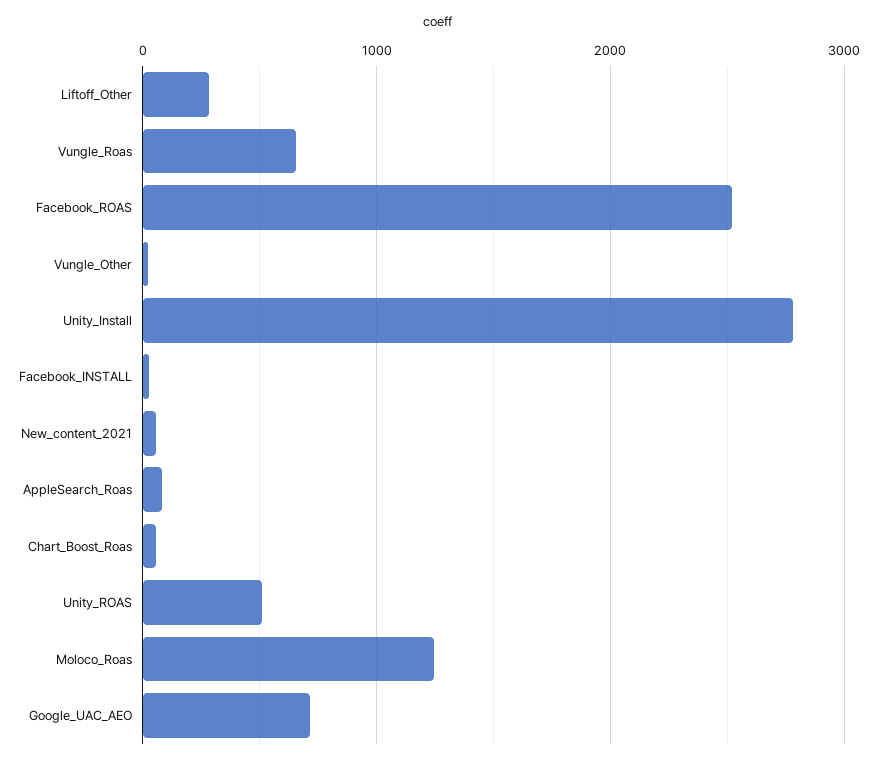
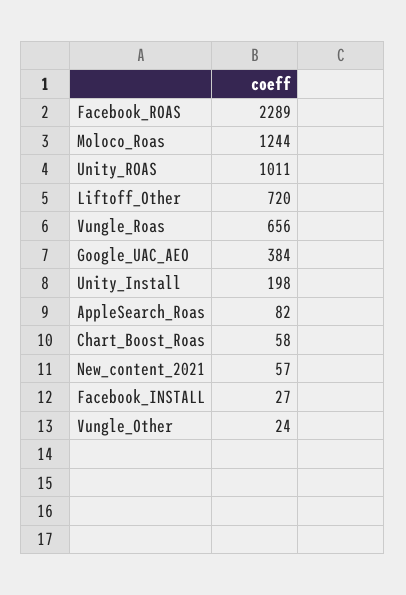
  {
-   "Liftoff_Other": 300,
+   "Liftoff_Other": 720,
    "Vungle_Roas": 656,
-   "Facebook_ROAS": 2500,
+   "Facebook_ROAS": 2289,
    "Vungle_Other": 24,
-   "Unity_Install": 2800,
+   "Unity_Install": 198,
    "Facebook_INSTALL": 27,
    "New_content_2021": 57,
    "AppleSearch_Roas": 82,
    "Chart_Boost_Roas": 58,
-   "Unity_ROAS": 500,
+   "Unity_ROAS": 1011,
    "Moloco_Roas": 1244,
-   "Google_UAC_AEO": 700
+   "Google_UAC_AEO": 384
  }

